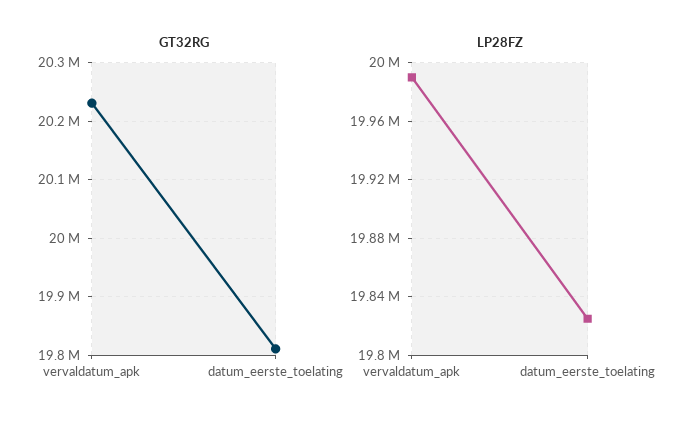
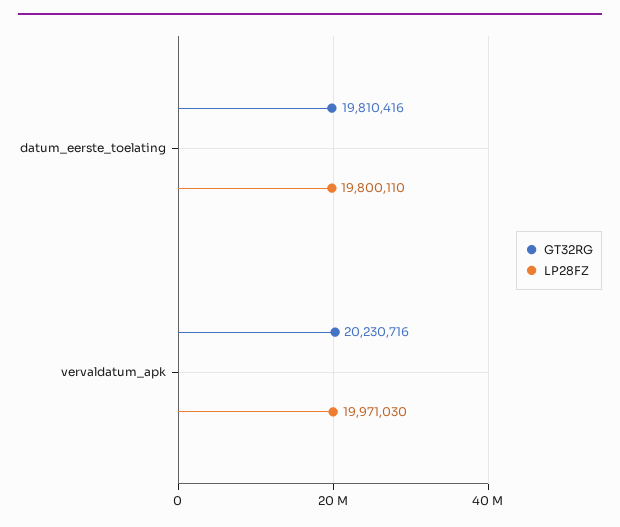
  {
    "GT32RG": {
      "vervaldatum_apk": 20230716,
      "datum_eerste_toelating": 19810416
    },
    "LP28FZ": {
-     "vervaldatum_apk": 19990000,
+     "vervaldatum_apk": 19971030,
-     "datum_eerste_toelating": 19825000
+     "datum_eerste_toelating": 19800110
    }
  }

